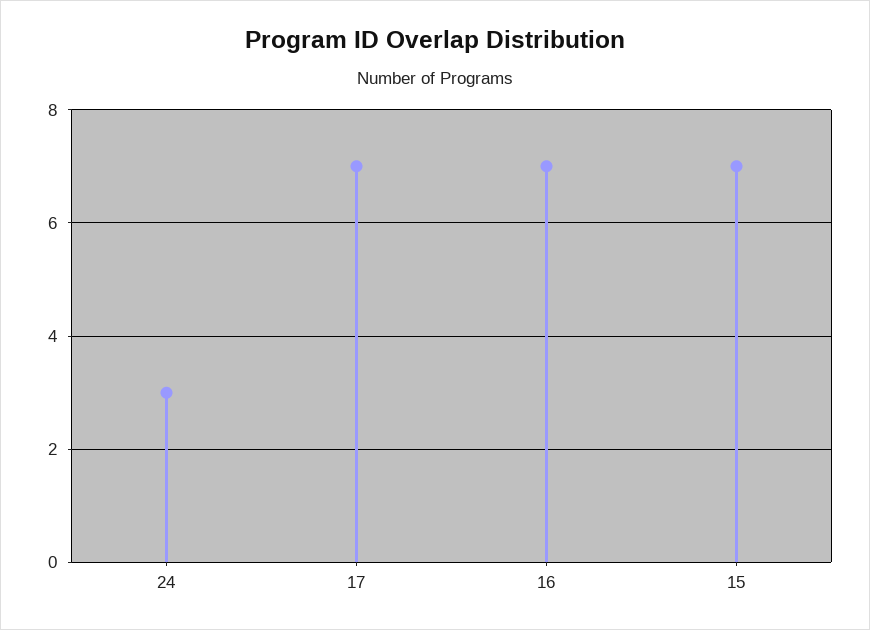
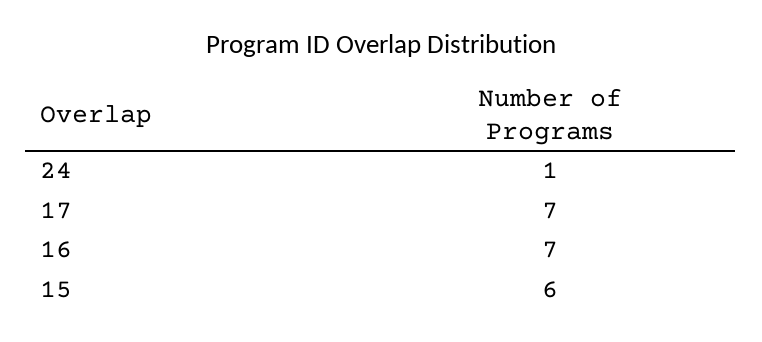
  {
-   "24": 3,
+   "24": 1,
    "17": 7,
    "16": 7,
-   "15": 7
+   "15": 6
  }

